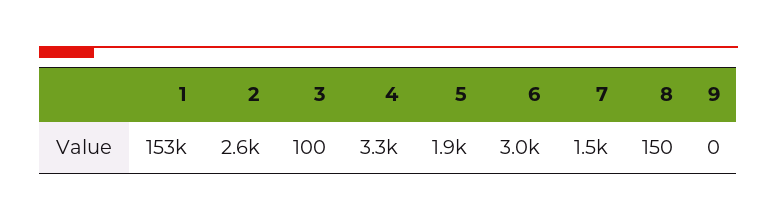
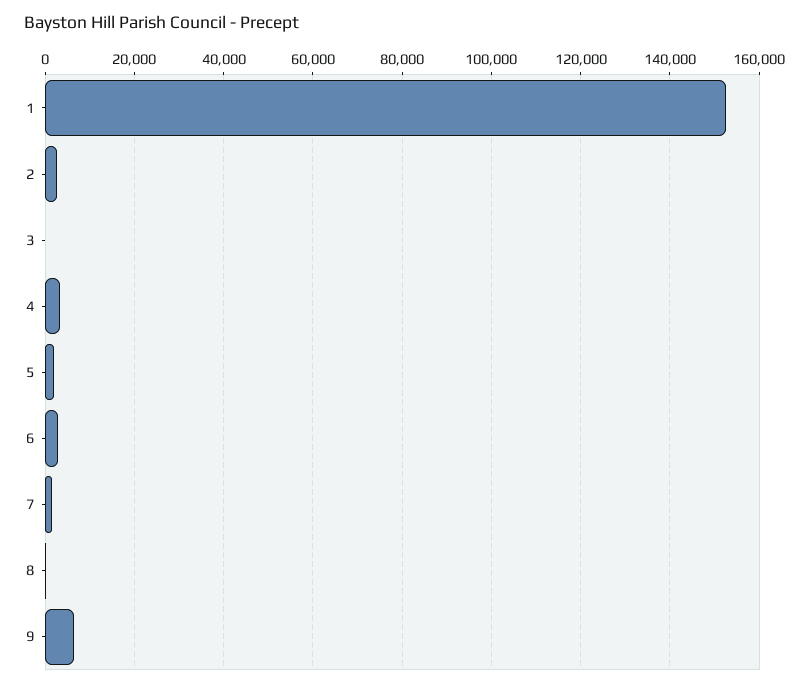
  {
    "1": 153000,
    "2": 2600,
    "3": 100,
    "4": 3300,
    "5": 1900,
    "6": 3000,
    "7": 1500,
    "8": 150,
-   "9": 0
+   "9": 6000
  }

